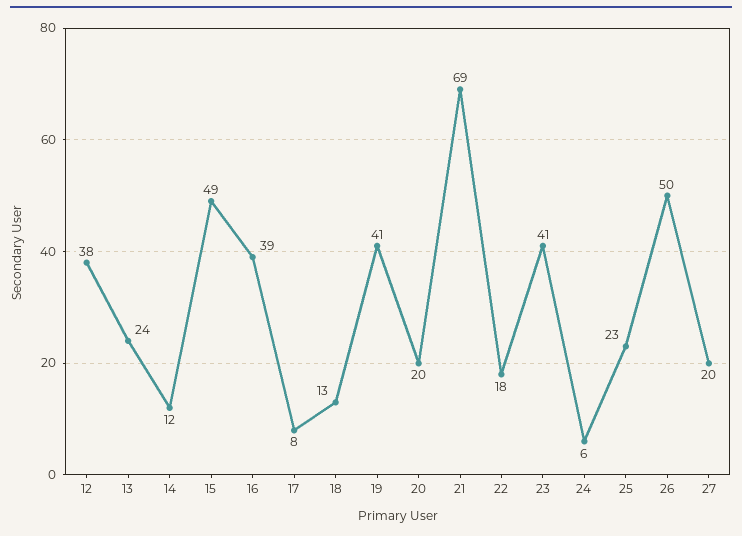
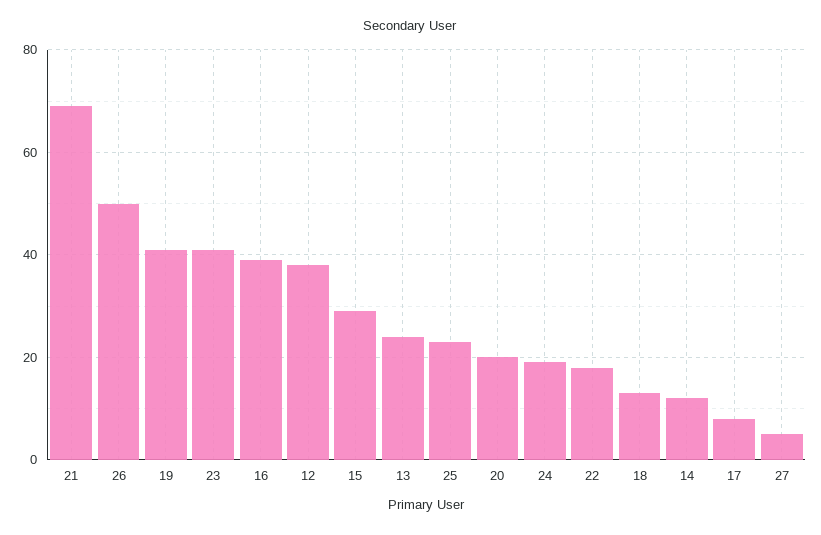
  {
    "12": 38,
    "13": 24,
    "14": 12,
-   "15": 49,
+   "15": 30,
    "16": 39,
    "17": 8,
    "18": 13,
    "19": 41,
    "20": 20,
    "21": 69,
    "22": 18,
    "23": 41,
-   "24": 6,
+   "24": 20,
    "25": 23,
    "26": 50,
-   "27": 20
+   "27": 5
  }

